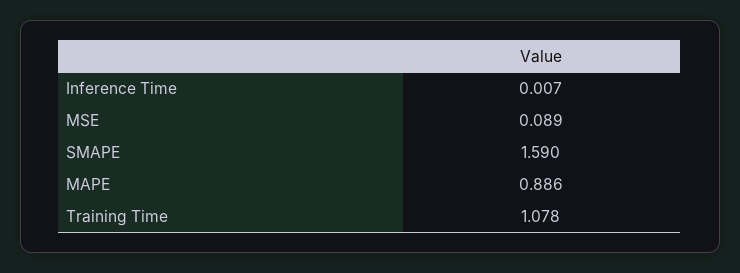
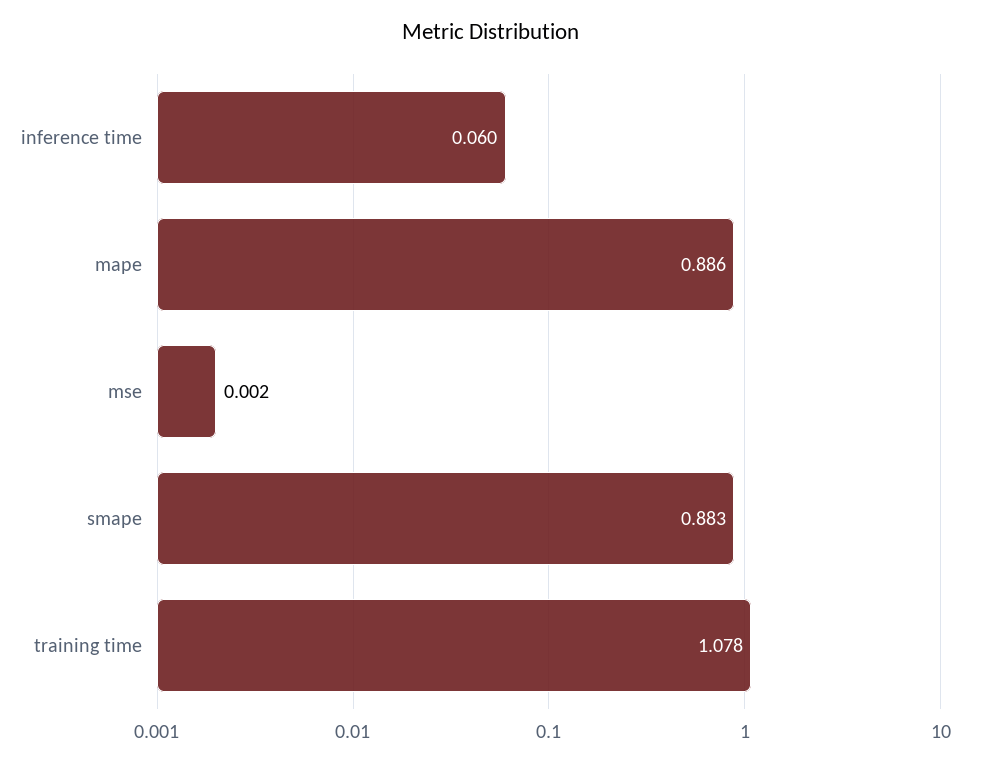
  {
-   "Inference Time": 0.007,
+   "Inference Time": 0.06,
-   "MSE": 0.089,
+   "MSE": 0.002,
-   "SMAPE": 1.59,
+   "SMAPE": 0.883,
    "MAPE": 0.886,
    "Training Time": 1.078
  }

